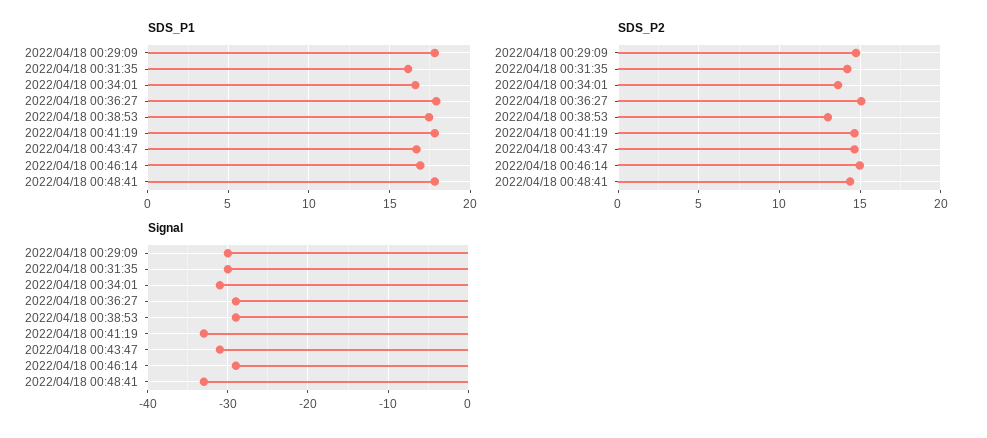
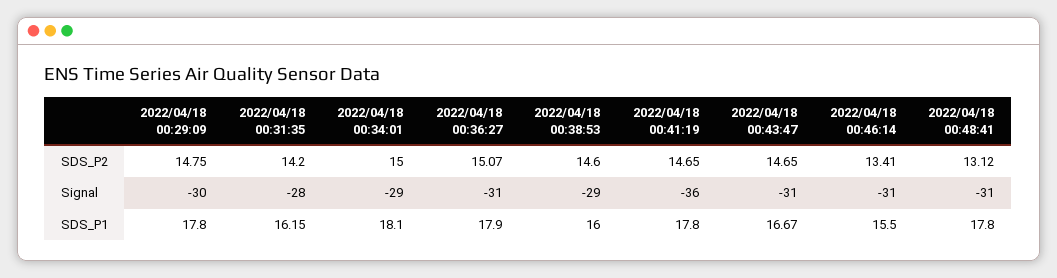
  {
    "SDS_P1": {
      "2022/04/18 00:29:09": 17.8,
      "2022/04/18 00:31:35": 16.15,
-     "2022/04/18 00:34:01": 16.5,
+     "2022/04/18 00:34:01": 18.1,
      "2022/04/18 00:36:27": 17.9,
-     "2022/04/18 00:38:53": 17.5,
+     "2022/04/18 00:38:53": 16,
      "2022/04/18 00:41:19": 17.8,
      "2022/04/18 00:43:47": 16.67,
-     "2022/04/18 00:46:14": 17,
+     "2022/04/18 00:46:14": 15.5,
      "2022/04/18 00:48:41": 17.8
    },
    "SDS_P2": {
      "2022/04/18 00:29:09": 14.75,
      "2022/04/18 00:31:35": 14.2,
-     "2022/04/18 00:34:01": 13.5,
+     "2022/04/18 00:34:01": 15,
      "2022/04/18 00:36:27": 15.07,
-     "2022/04/18 00:38:53": 13,
+     "2022/04/18 00:38:53": 14.6,
      "2022/04/18 00:41:19": 14.65,
      "2022/04/18 00:43:47": 14.65,
-     "2022/04/18 00:46:14": 15,
+     "2022/04/18 00:46:14": 13.41,
-     "2022/04/18 00:48:41": 14.5
+     "2022/04/18 00:48:41": 13.12
    },
    "Signal": {
      "2022/04/18 00:29:09": -30,
-     "2022/04/18 00:31:35": -30,
+     "2022/04/18 00:31:35": -28,
-     "2022/04/18 00:34:01": -31,
+     "2022/04/18 00:34:01": -29,
-     "2022/04/18 00:36:27": -29,
+     "2022/04/18 00:36:27": -31,
      "2022/04/18 00:38:53": -29,
-     "2022/04/18 00:41:19": -33,
+     "2022/04/18 00:41:19": -36,
      "2022/04/18 00:43:47": -31,
-     "2022/04/18 00:46:14": -29,
+     "2022/04/18 00:46:14": -31,
-     "2022/04/18 00:48:41": -33
+     "2022/04/18 00:48:41": -31
    }
  }

